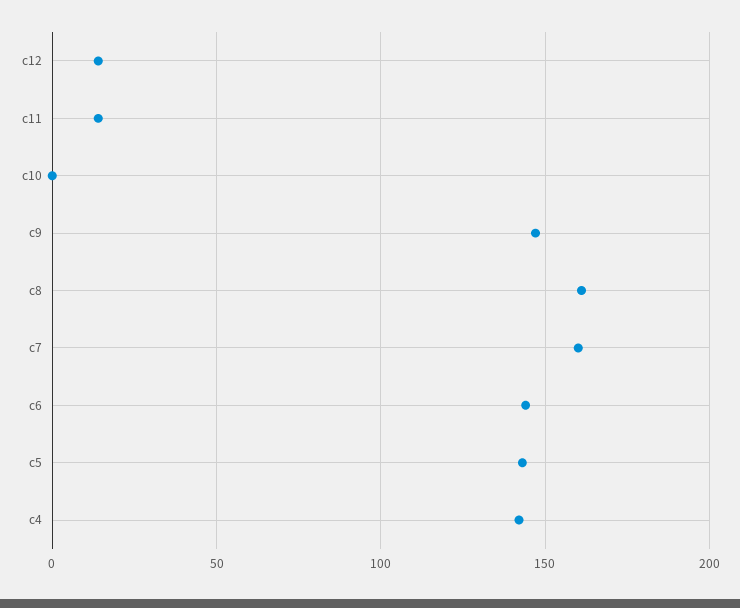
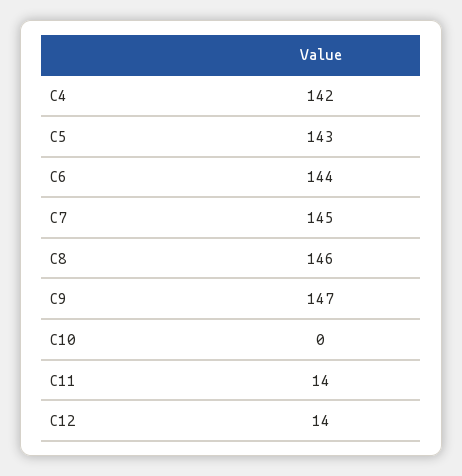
  {
    "c12": 14,
    "c11": 14,
    "c10": 0,
    "c9": 147,
-   "c8": 160,
+   "c8": 146,
-   "c7": 160,
+   "c7": 145,
    "c6": 144,
    "c5": 143,
    "c4": 142
  }

